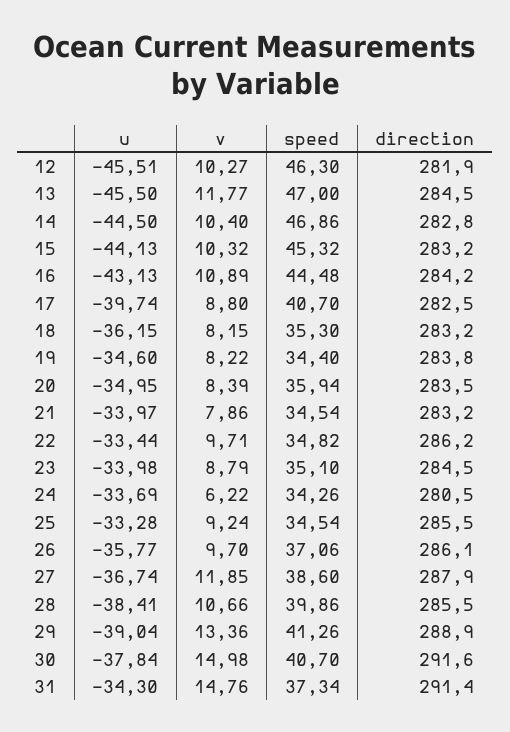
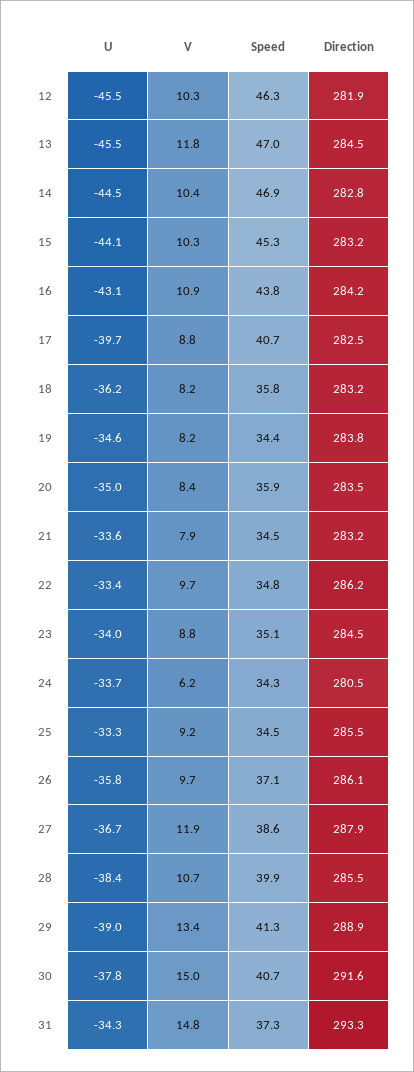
  {
    "u": {
      "12": -45.51,
      "13": -45.5,
      "14": -44.5,
      "15": -44.13,
      "16": -43.13,
      "17": -39.74,
      "18": -36.15,
      "19": -34.6,
      "20": -34.95,
-     "21": -33.97,
+     "21": -33.6,
      "22": -33.44,
      "23": -33.98,
      "24": -33.69,
      "25": -33.28,
      "26": -35.77,
      "27": -36.74,
      "28": -38.41,
      "29": -39.04,
      "30": -37.84,
      "31": -34.3
    },
    "v": {
      "12": 10.27,
      "13": 11.77,
      "14": 10.4,
      "15": 10.32,
      "16": 10.89,
      "17": 8.8,
      "18": 8.15,
      "19": 8.22,
      "20": 8.39,
      "21": 7.86,
      "22": 9.71,
      "23": 8.79,
      "24": 6.22,
      "25": 9.24,
      "26": 9.7,
      "27": 11.85,
      "28": 10.66,
      "29": 13.36,
      "30": 14.98,
      "31": 14.76
    },
    "speed": {
      "12": 46.3,
      "13": 47,
      "14": 46.86,
      "15": 45.32,
-     "16": 44.48,
+     "16": 43.8,
      "17": 40.7,
-     "18": 35.3,
+     "18": 35.8,
      "19": 34.4,
      "20": 35.94,
      "21": 34.54,
      "22": 34.82,
      "23": 35.1,
      "24": 34.26,
      "25": 34.54,
      "26": 37.06,
      "27": 38.6,
      "28": 39.86,
      "29": 41.26,
      "30": 40.7,
      "31": 37.34
    },
    "direction": {
      "12": 281.9,
      "13": 284.5,
      "14": 282.8,
      "15": 283.2,
      "16": 284.2,
      "17": 282.5,
      "18": 283.2,
      "19": 283.8,
      "20": 283.5,
      "21": 283.2,
      "22": 286.2,
      "23": 284.5,
      "24": 280.5,
      "25": 285.5,
      "26": 286.1,
      "27": 287.9,
      "28": 285.5,
      "29": 288.9,
      "30": 291.6,
-     "31": 291.4
+     "31": 293.3
    }
  }

